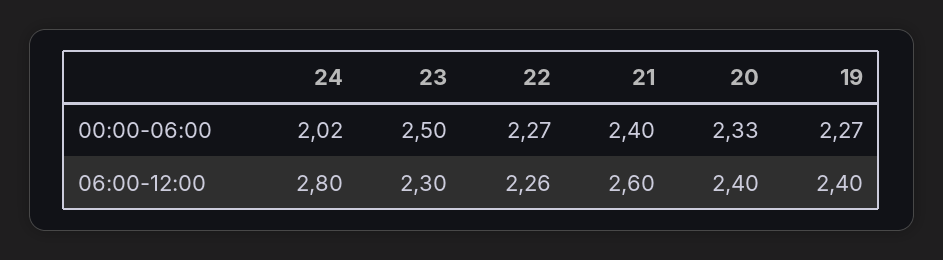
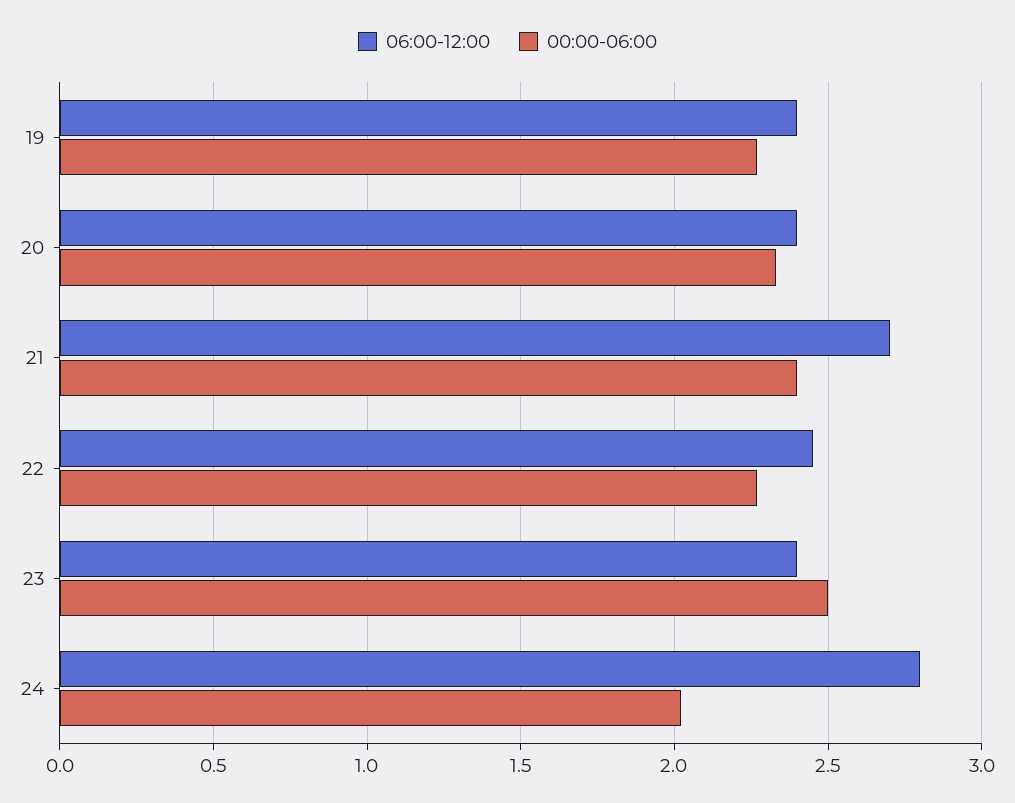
  {
    "00:00-06:00": {
      "24": 2.02,
      "23": 2.5,
      "22": 2.27,
      "21": 2.4,
      "20": 2.33,
      "19": 2.27
    },
    "06:00-12:00": {
      "24": 2.8,
-     "23": 2.3,
+     "23": 2.4,
-     "22": 2.26,
+     "22": 2.45,
-     "21": 2.6,
+     "21": 2.7,
      "20": 2.4,
      "19": 2.4
    }
  }

